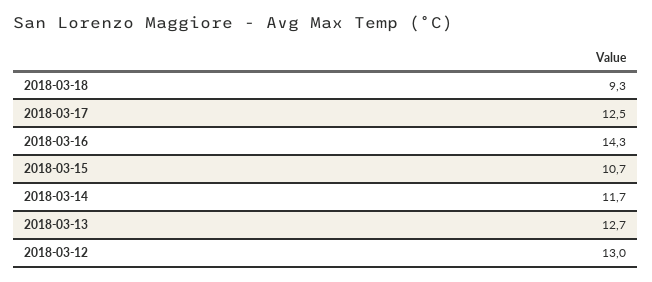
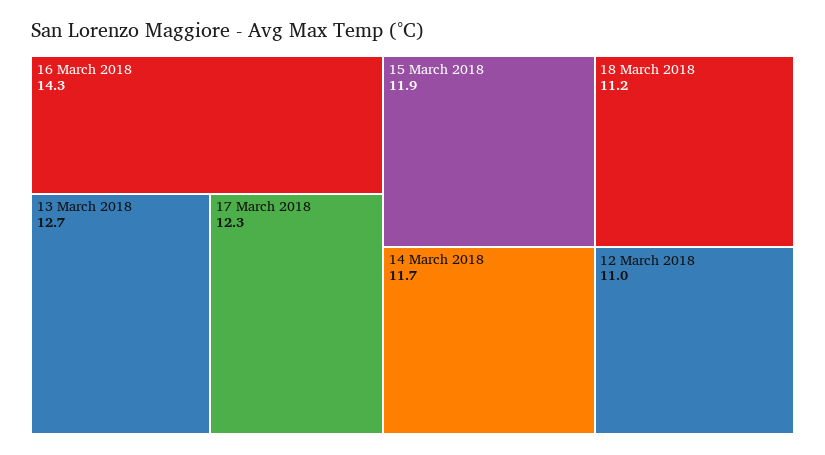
  {
-   "2018-03-18": 9.3,
+   "2018-03-18": 11.2,
-   "2018-03-17": 12.5,
+   "2018-03-17": 12.3,
    "2018-03-16": 14.3,
-   "2018-03-15": 10.7,
+   "2018-03-15": 11.9,
    "2018-03-14": 11.7,
    "2018-03-13": 12.7,
-   "2018-03-12": 13
+   "2018-03-12": 11
  }

